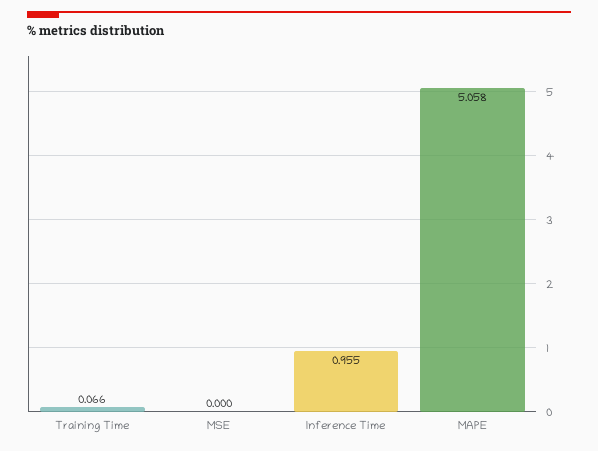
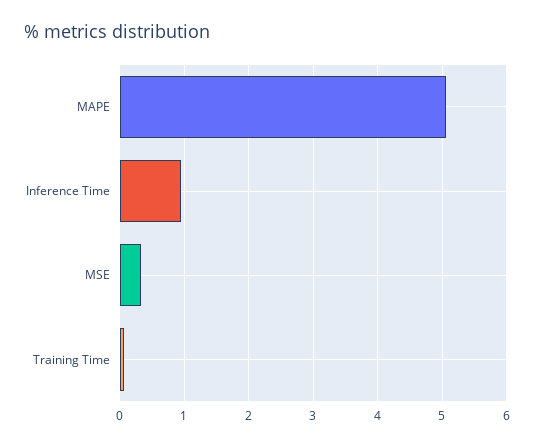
  {
    "Training Time": 0.066,
-   "MSE": 0,
+   "MSE": 0.3,
    "Inference Time": 0.955,
    "MAPE": 5.058
  }

